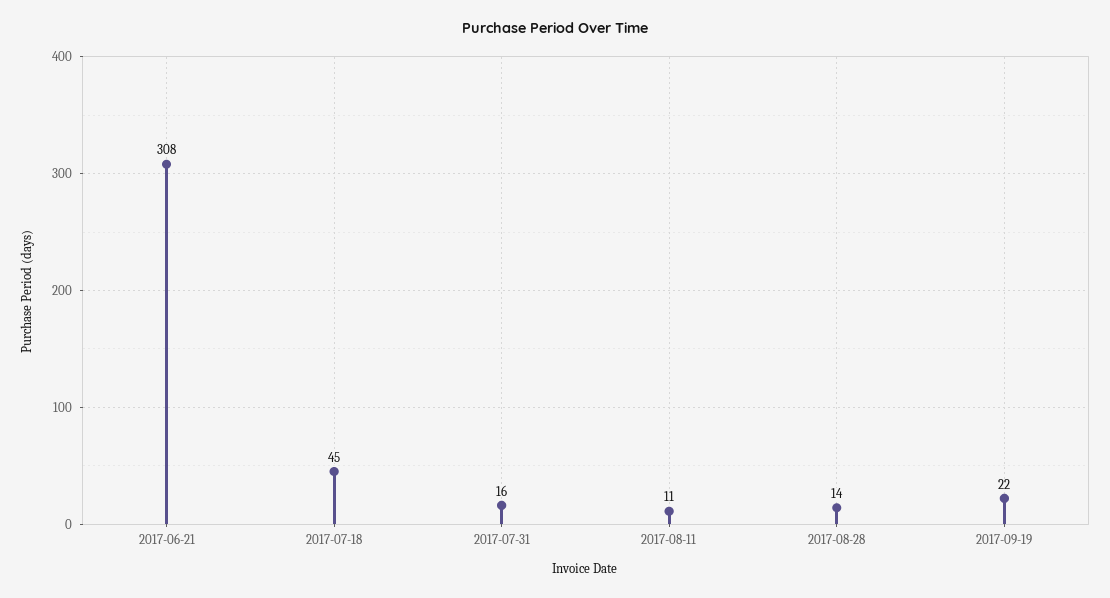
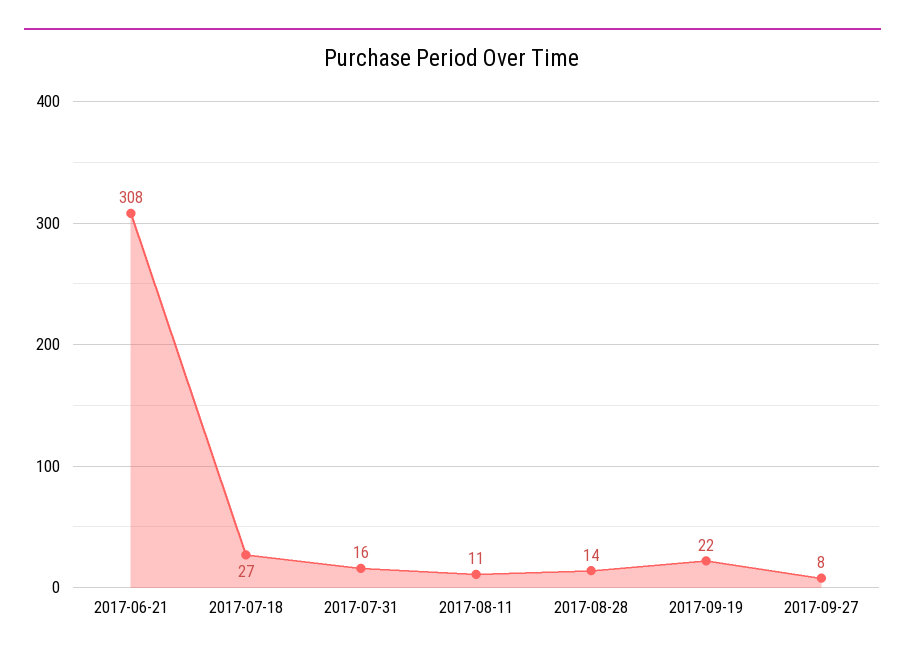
  {
    "2017-06-21": 308,
-   "2017-07-18": 45,
+   "2017-07-18": 27,
    "2017-07-31": 16,
    "2017-08-11": 11,
    "2017-08-28": 14,
-   "2017-09-19": 22
+   "2017-09-19": 22,
+   "2017-09-27": 8
  }

